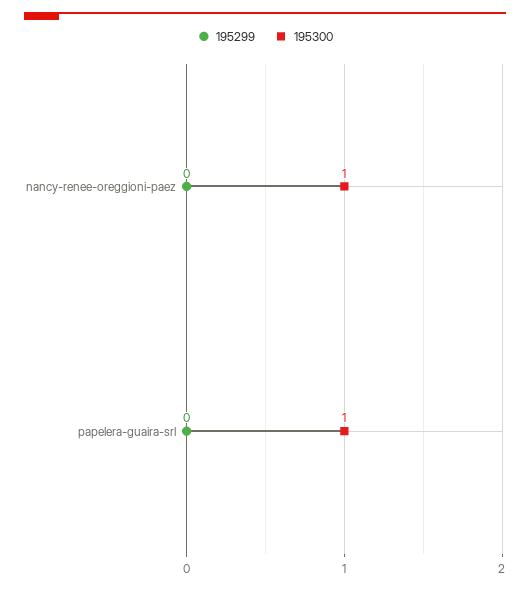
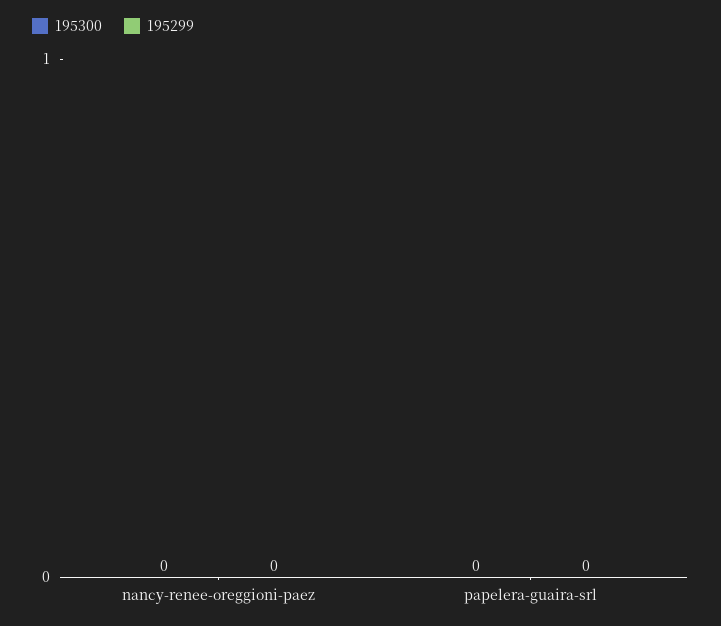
  {
    "195299": {
      "nancy-renee-oreggioni-paez": 0,
      "papelera-guaira-srl": 0
    },
    "195300": {
-     "nancy-renee-oreggioni-paez": 1,
+     "nancy-renee-oreggioni-paez": 0,
-     "papelera-guaira-srl": 1
+     "papelera-guaira-srl": 0
    }
  }

